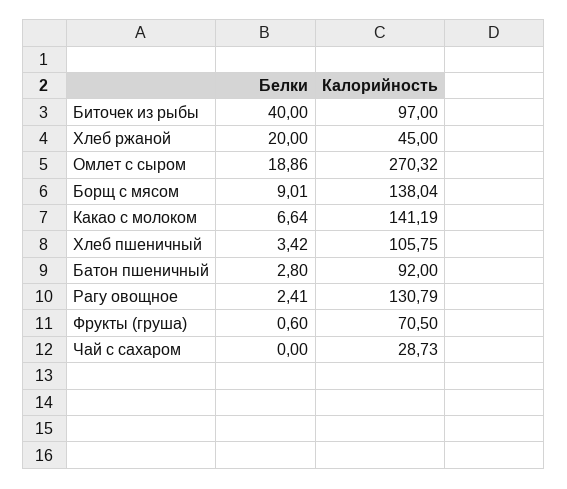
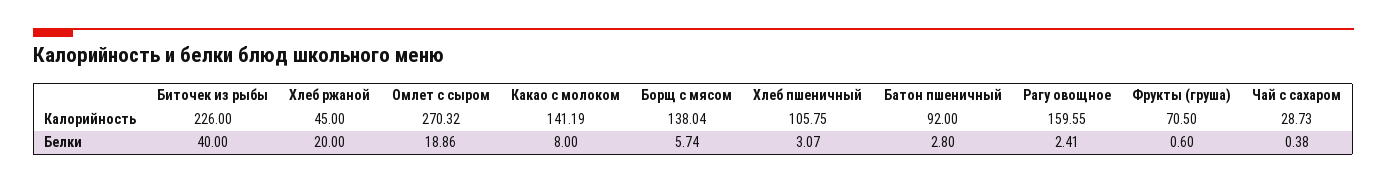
  {
    "Белки": {
      "Биточек из рыбы": 40,
      "Хлеб ржаной": 20,
      "Омлет с сыром": 18.86,
-     "Борщ с мясом": 9.01,
+     "Борщ с мясом": 5.74,
-     "Какао с молоком": 6.64,
+     "Какао с молоком": 8,
-     "Хлеб пшеничный": 3.42,
+     "Хлеб пшеничный": 3.07,
      "Батон пшеничный": 2.8,
      "Рагу овощное": 2.41,
      "Фрукты (груша)": 0.6,
-     "Чай с сахаром": 0
+     "Чай с сахаром": 0.38
    },
    "Калорийность": {
-     "Биточек из рыбы": 97,
+     "Биточек из рыбы": 226,
      "Хлеб ржаной": 45,
      "Омлет с сыром": 270.32,
      "Борщ с мясом": 138.04,
      "Какао с молоком": 141.19,
      "Хлеб пшеничный": 105.75,
      "Батон пшеничный": 92,
-     "Рагу овощное": 130.79,
+     "Рагу овощное": 159.55,
      "Фрукты (груша)": 70.5,
      "Чай с сахаром": 28.73
    }
  }

